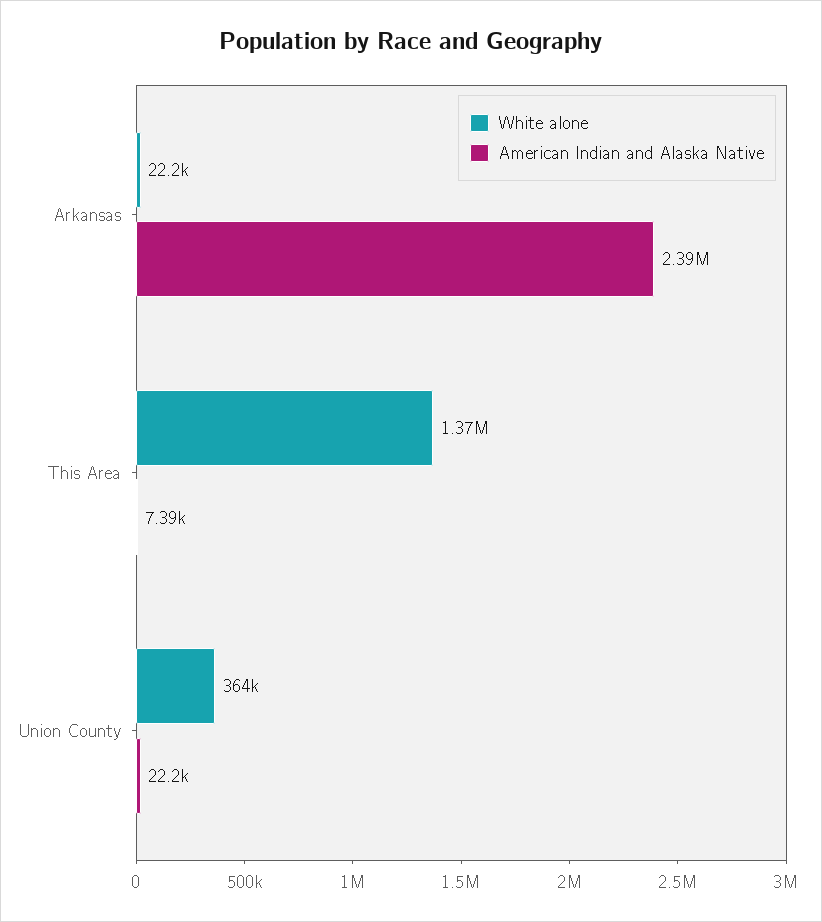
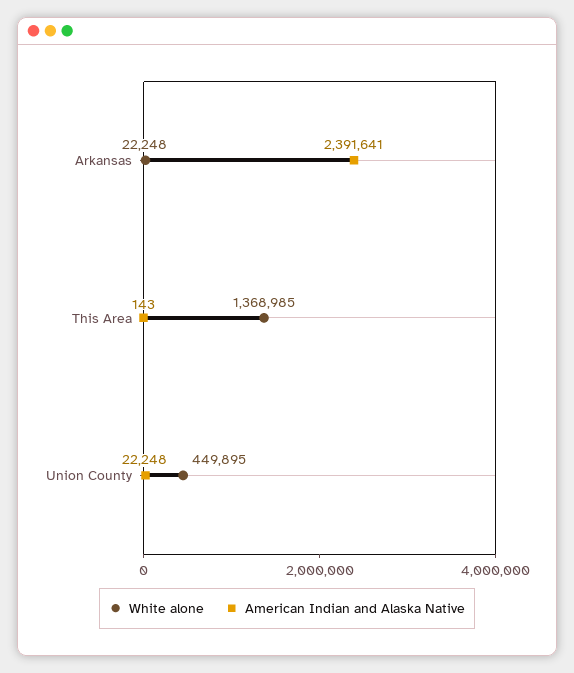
  {
    "White alone": {
      "Arkansas": 22248,
      "This Area": 1368985,
-     "Union County": 364000
+     "Union County": 449895
    },
    "American Indian and Alaska Native": {
      "Arkansas": 2391641,
-     "This Area": 7390,
+     "This Area": 143,
      "Union County": 22248
    }
  }

